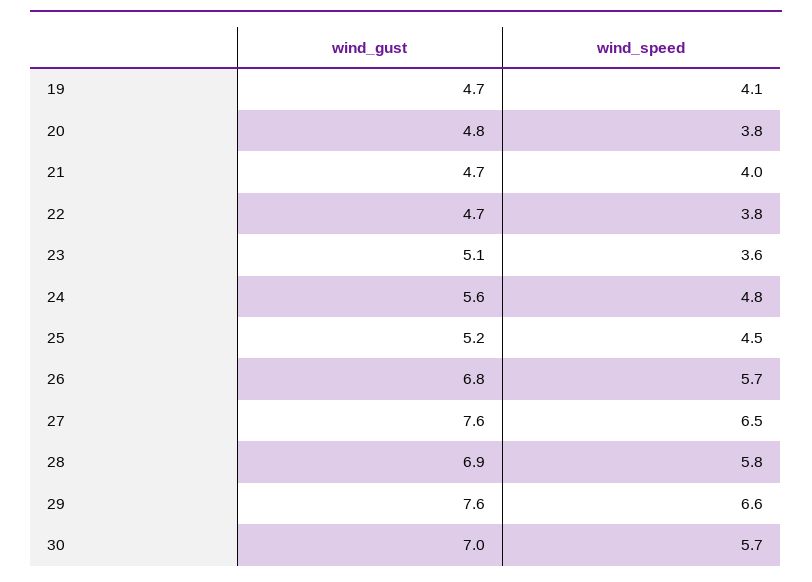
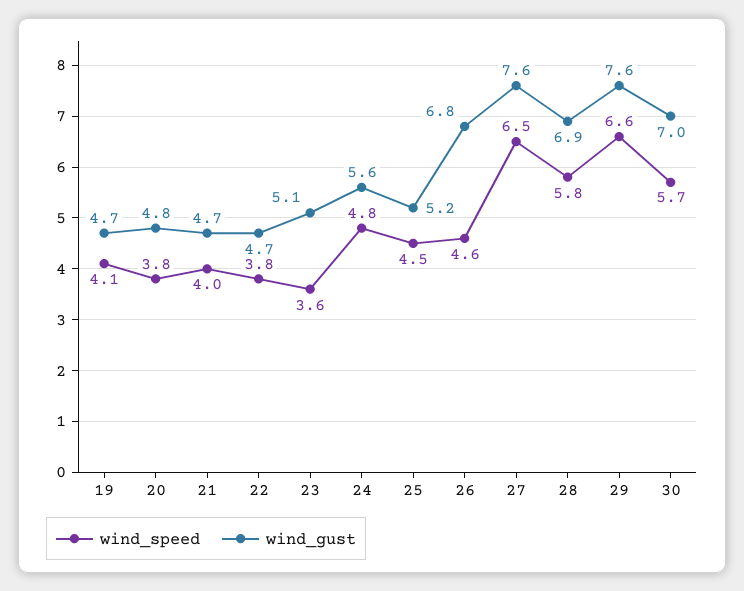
  {
    "wind_gust": {
      "19": 4.7,
      "20": 4.8,
      "21": 4.7,
      "22": 4.7,
      "23": 5.1,
      "24": 5.6,
      "25": 5.2,
      "26": 6.8,
      "27": 7.6,
      "28": 6.9,
      "29": 7.6,
      "30": 7
    },
    "wind_speed": {
      "19": 4.1,
      "20": 3.8,
      "21": 4,
      "22": 3.8,
      "23": 3.6,
      "24": 4.8,
      "25": 4.5,
-     "26": 5.7,
+     "26": 4.6,
      "27": 6.5,
      "28": 5.8,
      "29": 6.6,
      "30": 5.7
    }
  }

